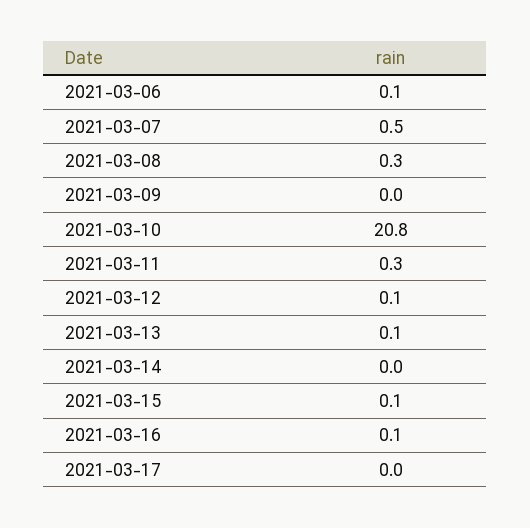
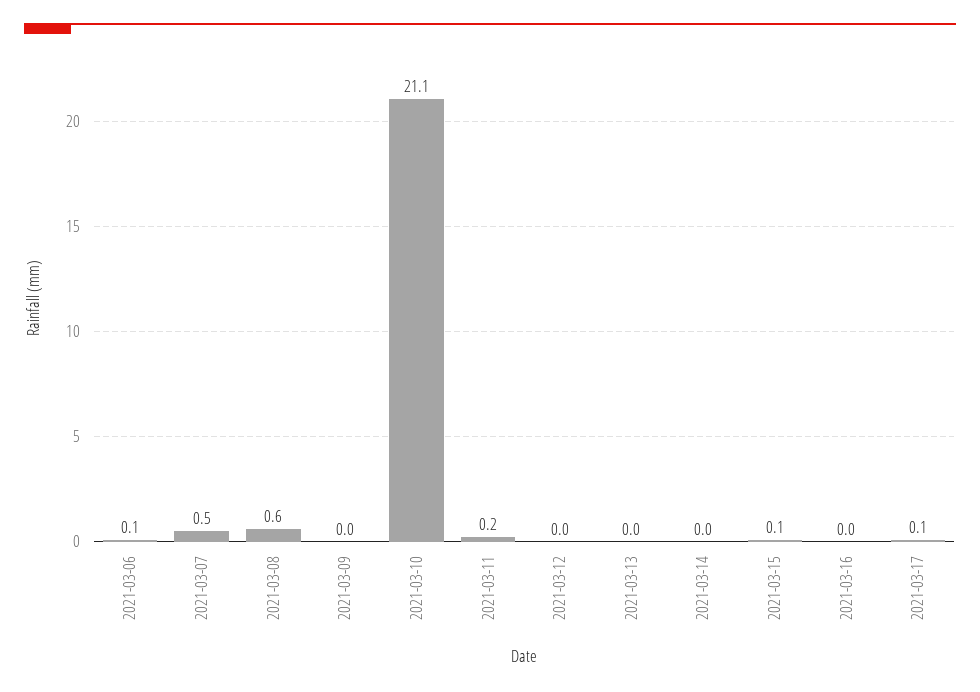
  {
    "2021-03-06": 0.1,
    "2021-03-07": 0.5,
-   "2021-03-08": 0.3,
+   "2021-03-08": 0.6,
    "2021-03-09": 0,
-   "2021-03-10": 20.8,
+   "2021-03-10": 21.1,
-   "2021-03-11": 0.3,
+   "2021-03-11": 0.2,
-   "2021-03-12": 0.1,
+   "2021-03-12": 0,
-   "2021-03-13": 0.1,
+   "2021-03-13": 0,
    "2021-03-14": 0,
    "2021-03-15": 0.1,
-   "2021-03-16": 0.1,
+   "2021-03-16": 0,
-   "2021-03-17": 0
+   "2021-03-17": 0.1
  }

